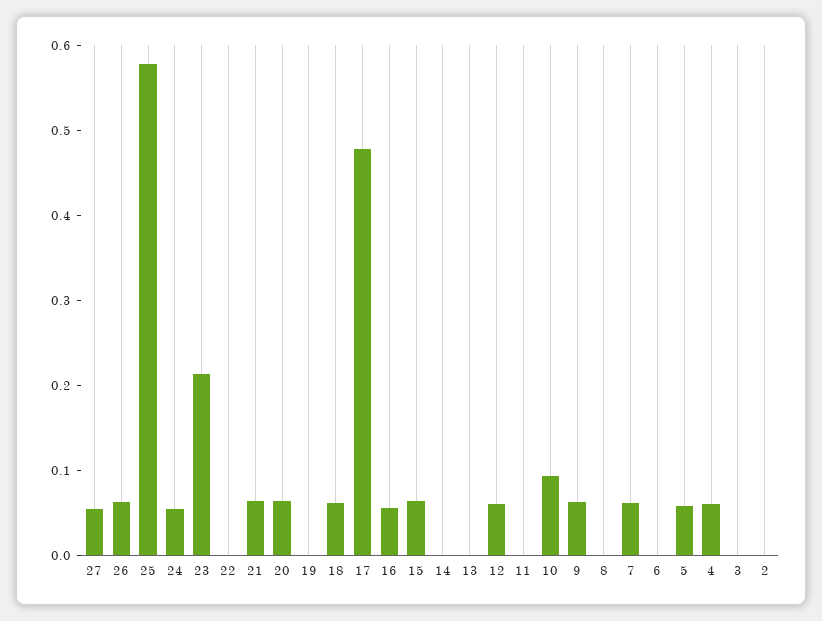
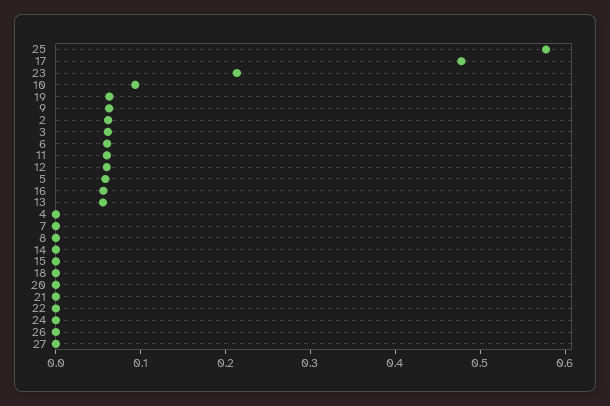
  {
-   "27": 0.06,
+   "27": 0,
-   "26": 0.06,
+   "26": 0,
    "25": 0.58,
-   "24": 0.06,
+   "24": 0,
    "23": 0.22,
    "22": 0,
-   "21": 0.06,
+   "21": 0,
-   "20": 0.06,
+   "20": 0,
-   "19": 0,
+   "19": 0.06,
-   "18": 0.06,
+   "18": 0,
    "17": 0.48,
    "16": 0.06,
-   "15": 0.06,
+   "15": 0,
    "14": 0,
-   "13": 0,
+   "13": 0.06,
    "12": 0.06,
-   "11": 0,
+   "11": 0.06,
    "10": 0.1,
    "9": 0.06,
    "8": 0,
-   "7": 0.06,
+   "7": 0,
-   "6": 0,
+   "6": 0.06,
    "5": 0.06,
-   "4": 0.06,
+   "4": 0,
-   "3": 0,
+   "3": 0.06,
-   "2": 0
+   "2": 0.06
  }

